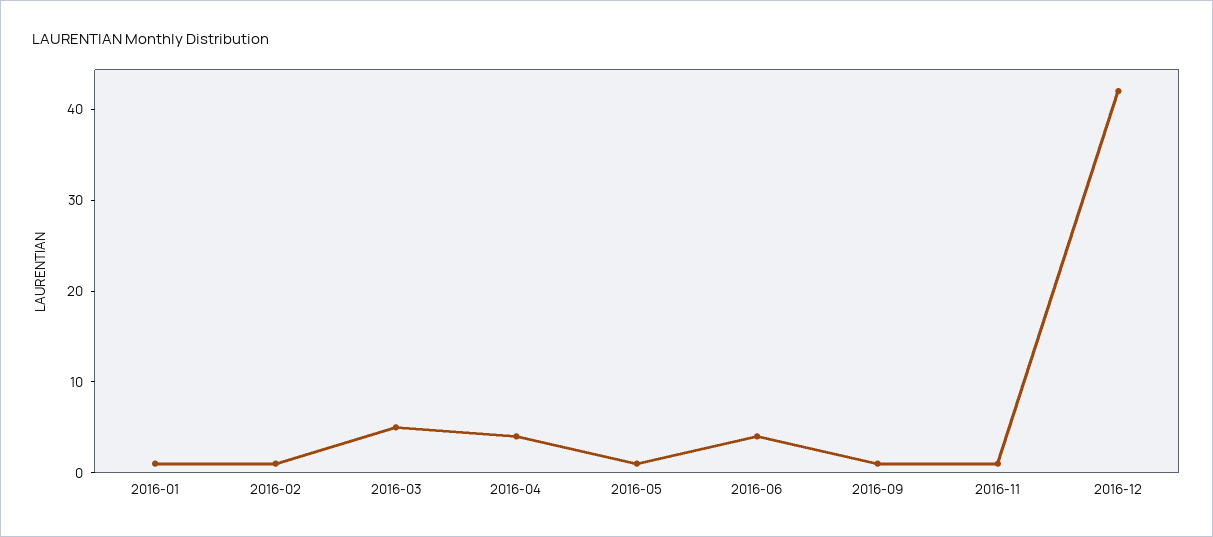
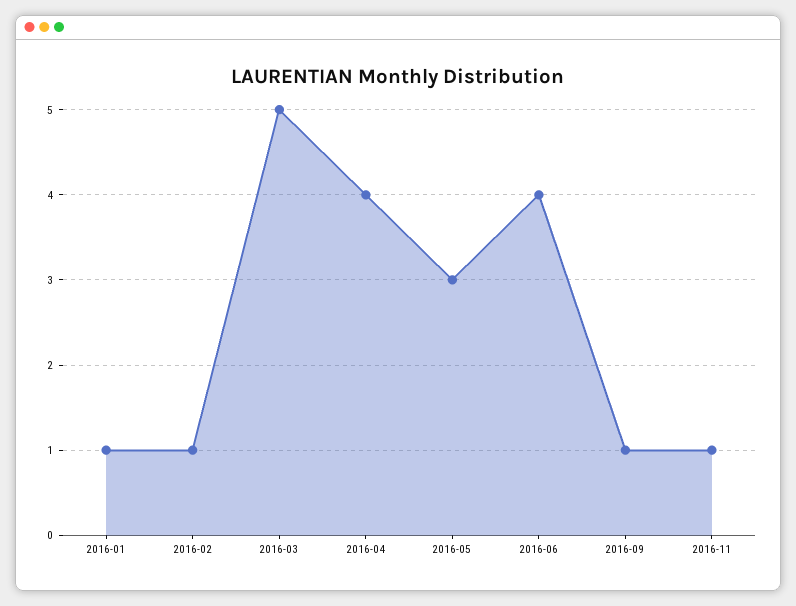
  {
    "2016-01": 1,
    "2016-02": 1,
    "2016-03": 5,
    "2016-04": 4,
-   "2016-05": 1,
+   "2016-05": 3,
    "2016-06": 4,
    "2016-09": 1,
-   "2016-11": 1,
+   "2016-11": 1
-   "2016-12": 42
  }

